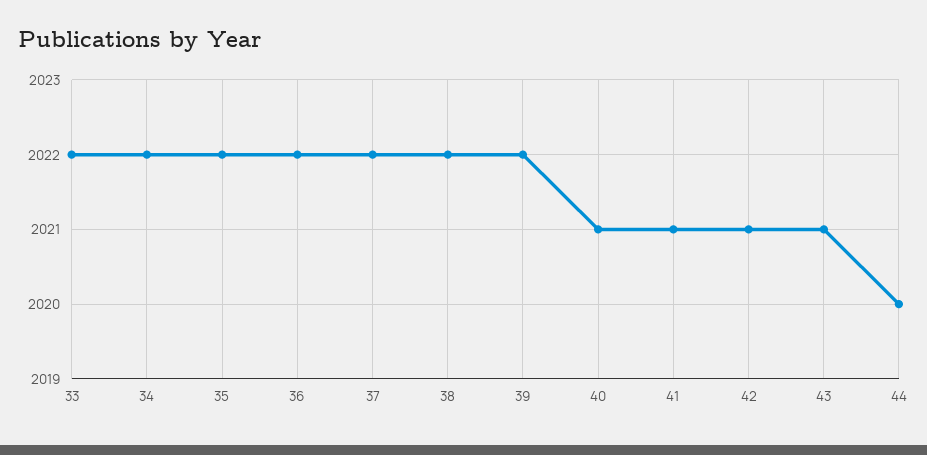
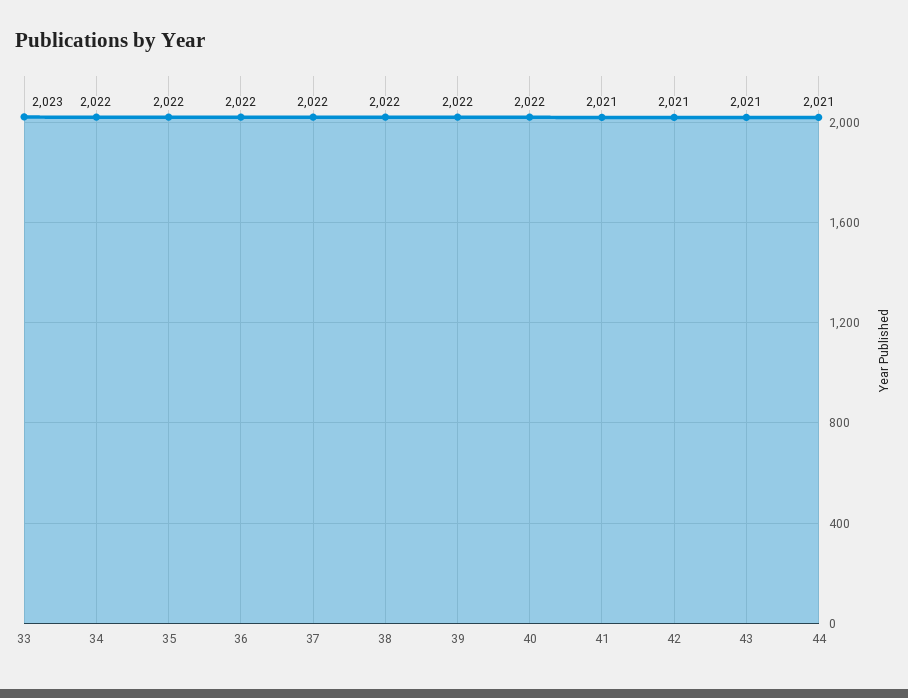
  {
-   "33": 2022,
+   "33": 2023,
    "34": 2022,
    "35": 2022,
    "36": 2022,
    "37": 2022,
    "38": 2022,
    "39": 2022,
-   "40": 2021,
+   "40": 2022,
    "41": 2021,
    "42": 2021,
    "43": 2021,
-   "44": 2020
+   "44": 2021
  }

